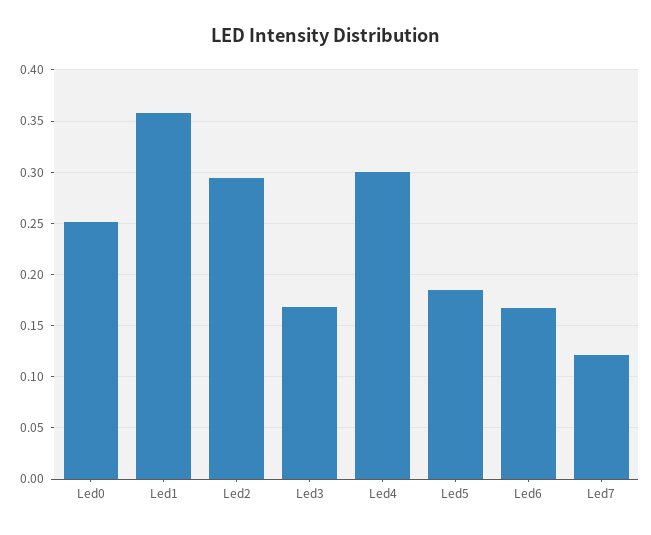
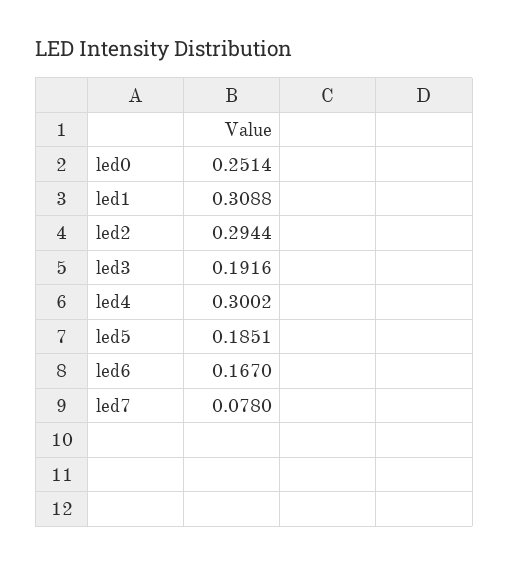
  {
    "Led0": 0.2514,
-   "Led1": 0.36,
+   "Led1": 0.3088,
    "Led2": 0.2944,
-   "Led3": 0.17,
+   "Led3": 0.1916,
    "Led4": 0.3002,
    "Led5": 0.1851,
    "Led6": 0.167,
-   "Led7": 0.12
+   "Led7": 0.078
  }

